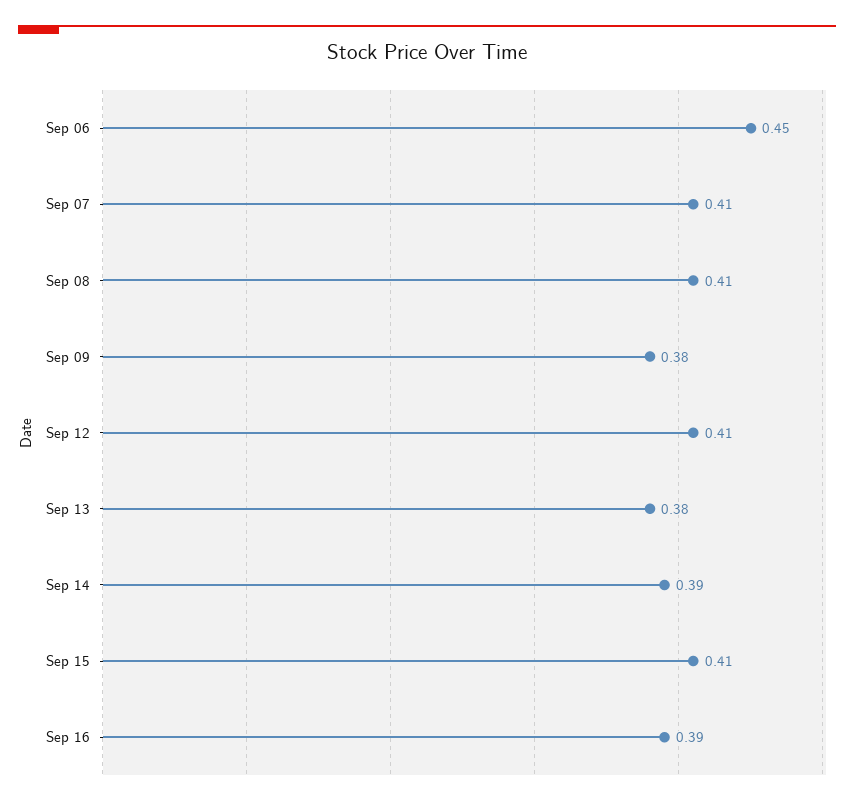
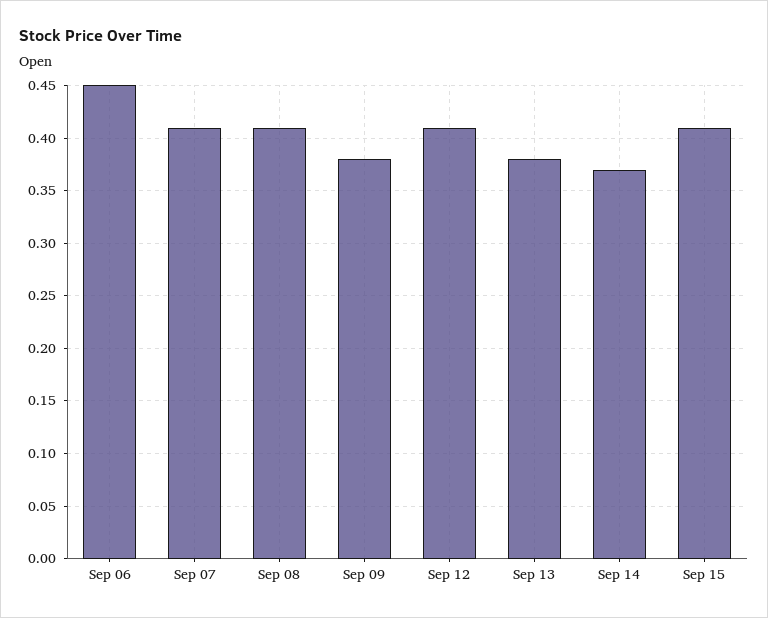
  {
    "Sep 06": 0.45,
    "Sep 07": 0.41,
    "Sep 08": 0.41,
    "Sep 09": 0.38,
    "Sep 12": 0.41,
    "Sep 13": 0.38,
-   "Sep 14": 0.39,
+   "Sep 14": 0.37,
-   "Sep 15": 0.41,
+   "Sep 15": 0.41
-   "Sep 16": 0.39
  }

